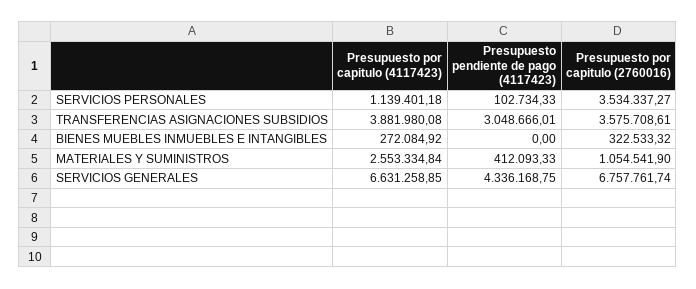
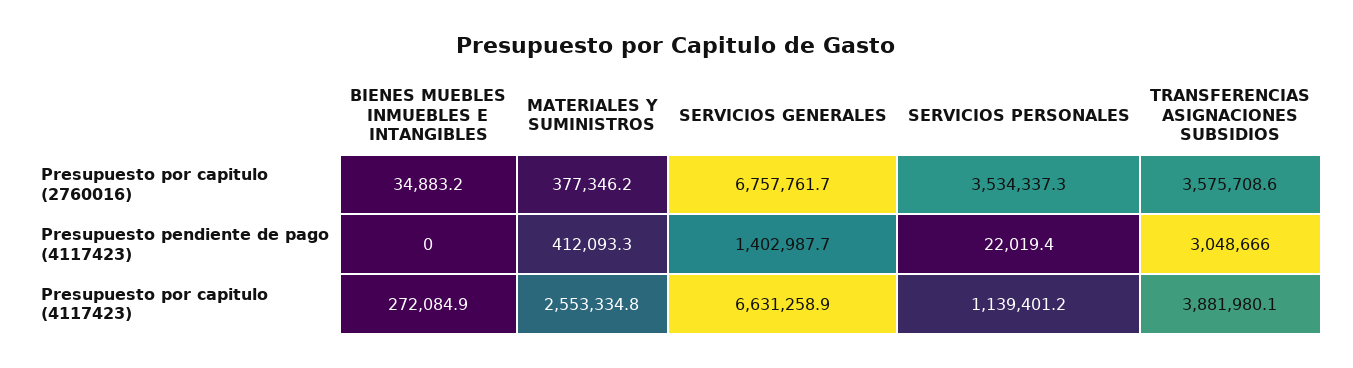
  {
    "Presupuesto por capitulo (4117423)": {
      "SERVICIOS PERSONALES": 1139401.18,
      "TRANSFERENCIAS ASIGNACIONES SUBSIDIOS": 3881980.08,
      "BIENES MUEBLES INMUEBLES E INTANGIBLES": 272084.92,
      "MATERIALES Y SUMINISTROS": 2553334.84,
      "SERVICIOS GENERALES": 6631258.85
    },
    "Presupuesto pendiente de pago (4117423)": {
-     "SERVICIOS PERSONALES": 102734.33,
+     "SERVICIOS PERSONALES": 22019.4,
      "TRANSFERENCIAS ASIGNACIONES SUBSIDIOS": 3048666.01,
      "BIENES MUEBLES INMUEBLES E INTANGIBLES": 0,
      "MATERIALES Y SUMINISTROS": 412093.33,
-     "SERVICIOS GENERALES": 4336168.75
+     "SERVICIOS GENERALES": 1402987.7
    },
    "Presupuesto por capitulo (2760016)": {
      "SERVICIOS PERSONALES": 3534337.27,
      "TRANSFERENCIAS ASIGNACIONES SUBSIDIOS": 3575708.61,
-     "BIENES MUEBLES INMUEBLES E INTANGIBLES": 322533.32,
+     "BIENES MUEBLES INMUEBLES E INTANGIBLES": 34883.2,
-     "MATERIALES Y SUMINISTROS": 1054541.9,
+     "MATERIALES Y SUMINISTROS": 377346.2,
      "SERVICIOS GENERALES": 6757761.74
    }
  }

